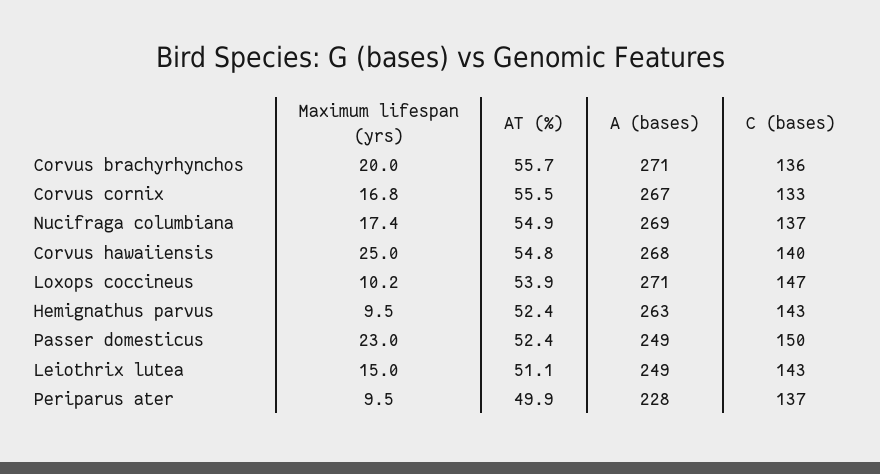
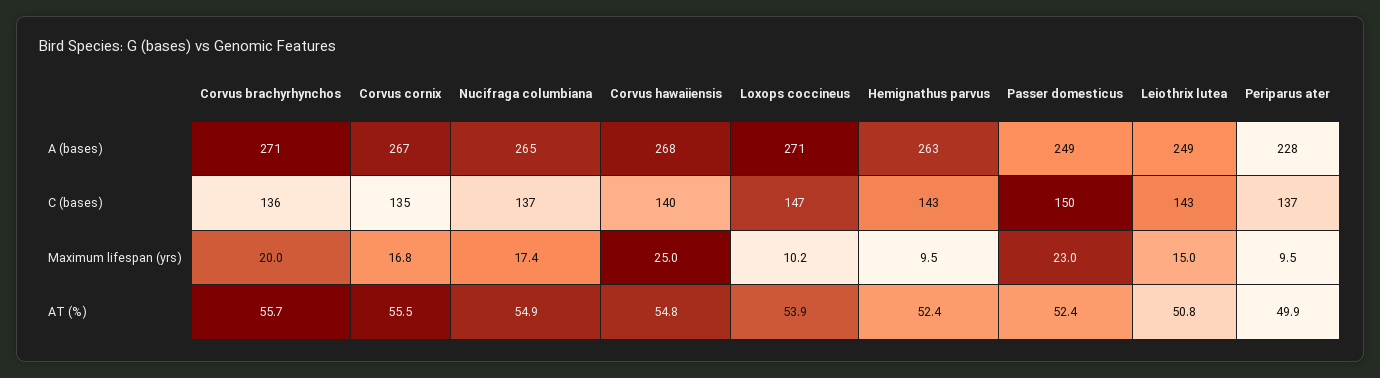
  {
    "Maximum lifespan (yrs)": {
      "Corvus brachyrhynchos": 20,
      "Corvus cornix": 16.8,
      "Nucifraga columbiana": 17.4,
      "Corvus hawaiiensis": 25,
      "Loxops coccineus": 10.2,
      "Hemignathus parvus": 9.5,
      "Passer domesticus": 23,
      "Leiothrix lutea": 15,
      "Periparus ater": 9.5
    },
    "AT (%)": {
      "Corvus brachyrhynchos": 55.7,
      "Corvus cornix": 55.5,
      "Nucifraga columbiana": 54.9,
      "Corvus hawaiiensis": 54.8,
      "Loxops coccineus": 53.9,
      "Hemignathus parvus": 52.4,
      "Passer domesticus": 52.4,
-     "Leiothrix lutea": 51.1,
+     "Leiothrix lutea": 50.8,
      "Periparus ater": 49.9
    },
    "A (bases)": {
      "Corvus brachyrhynchos": 271,
      "Corvus cornix": 267,
-     "Nucifraga columbiana": 269,
+     "Nucifraga columbiana": 265,
      "Corvus hawaiiensis": 268,
      "Loxops coccineus": 271,
      "Hemignathus parvus": 263,
      "Passer domesticus": 249,
      "Leiothrix lutea": 249,
      "Periparus ater": 228
    },
    "C (bases)": {
      "Corvus brachyrhynchos": 136,
-     "Corvus cornix": 133,
+     "Corvus cornix": 135,
      "Nucifraga columbiana": 137,
      "Corvus hawaiiensis": 140,
      "Loxops coccineus": 147,
      "Hemignathus parvus": 143,
      "Passer domesticus": 150,
      "Leiothrix lutea": 143,
      "Periparus ater": 137
    }
  }

